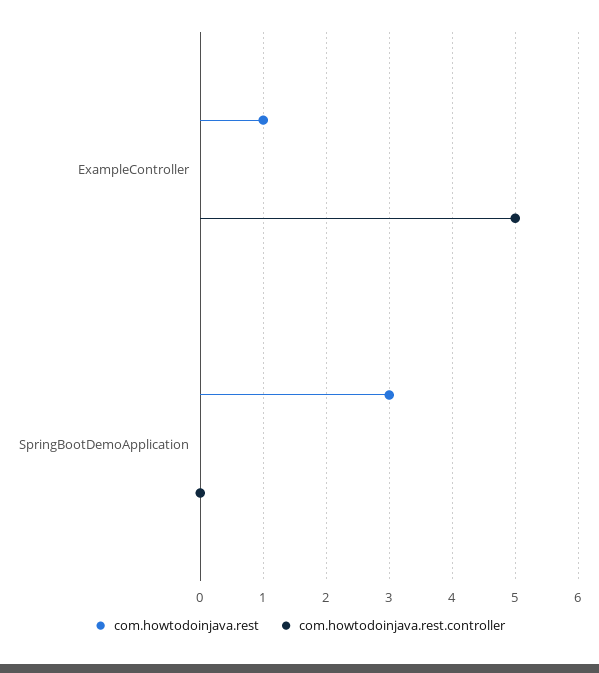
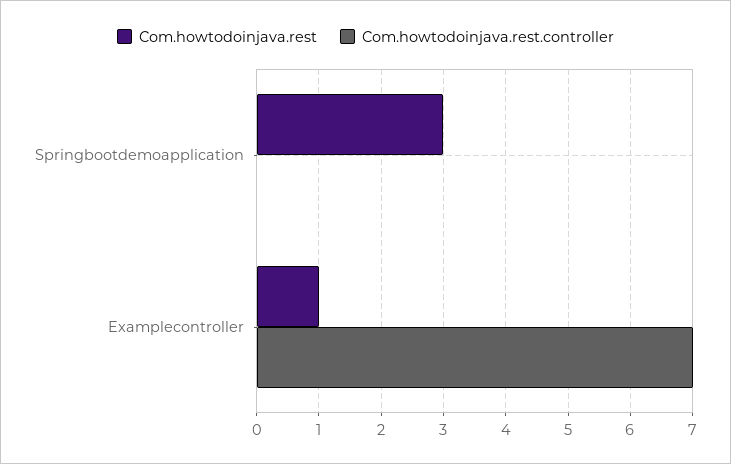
  {
    "com.howtodoinjava.rest": {
      "ExampleController": 1,
      "SpringBootDemoApplication": 3
    },
    "com.howtodoinjava.rest.controller": {
-     "ExampleController": 5,
+     "ExampleController": 7,
      "SpringBootDemoApplication": 0
    }
  }

